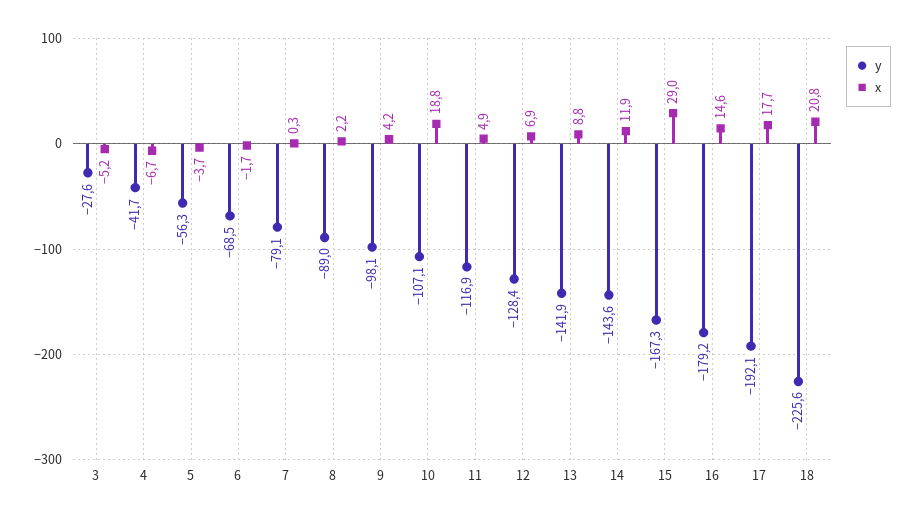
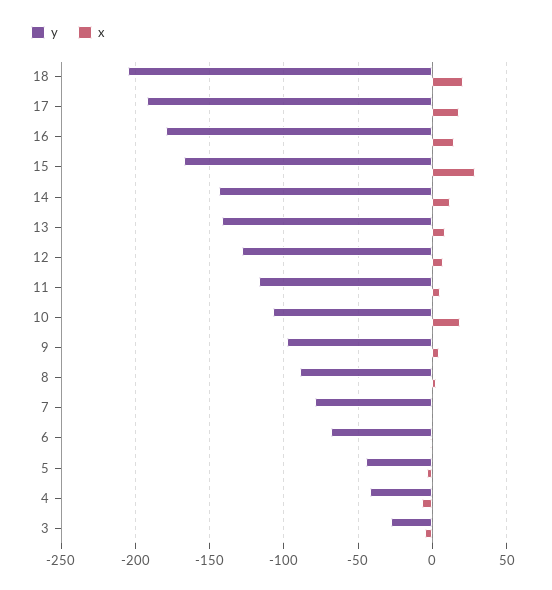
  {
    "y": {
      "3": -27.6,
      "4": -41.7,
-     "5": -56.3,
+     "5": -45,
      "6": -68.5,
      "7": -79.1,
      "8": -89,
      "9": -98.1,
      "10": -107.1,
      "11": -116.9,
      "12": -128.4,
      "13": -141.9,
      "14": -143.6,
      "15": -167.3,
      "16": -179.2,
      "17": -192.1,
-     "18": -225.6
+     "18": -205
    },
    "x": {
      "3": -5.2,
      "4": -6.7,
      "5": -3.7,
      "6": -1.7,
      "7": 0.3,
      "8": 2.2,
      "9": 4.2,
      "10": 18.8,
      "11": 4.9,
      "12": 6.9,
      "13": 8.8,
      "14": 11.9,
      "15": 29,
      "16": 14.6,
      "17": 17.7,
      "18": 20.8
    }
  }

